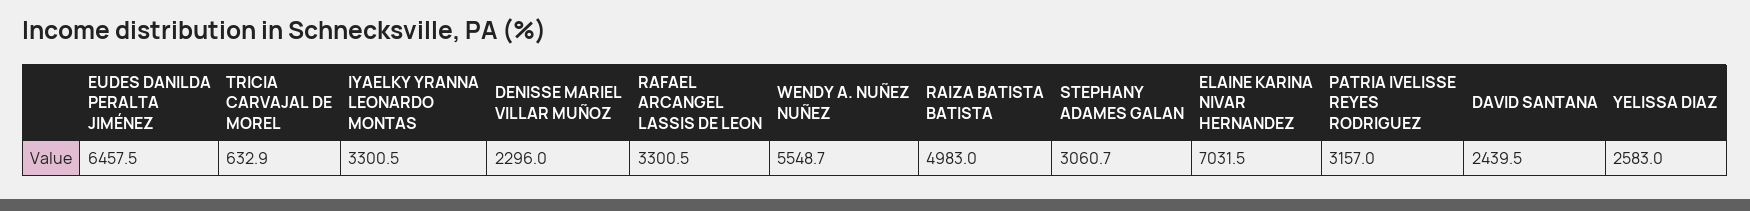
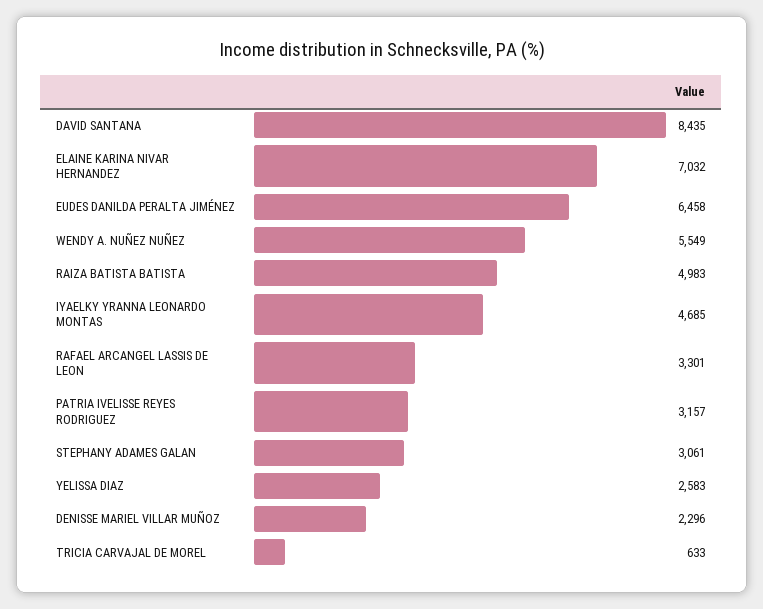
  {
    "EUDES DANILDA PERALTA JIMÉNEZ": 6457.5,
    "TRICIA CARVAJAL DE MOREL": 632.9,
-   "IYAELKY YRANNA LEONARDO MONTAS": 3300.5,
+   "IYAELKY YRANNA LEONARDO MONTAS": 4685,
    "DENISSE MARIEL VILLAR MUÑOZ": 2296,
    "RAFAEL ARCANGEL LASSIS DE LEON": 3300.5,
    "WENDY A. NUÑEZ NUÑEZ": 5548.7,
    "RAIZA BATISTA BATISTA": 4983,
    "STEPHANY ADAMES GALAN": 3060.7,
    "ELAINE KARINA NIVAR HERNANDEZ": 7031.5,
    "PATRIA IVELISSE REYES RODRIGUEZ": 3157,
-   "DAVID SANTANA": 2439.5,
+   "DAVID SANTANA": 8435,
    "YELISSA DIAZ": 2583
  }

